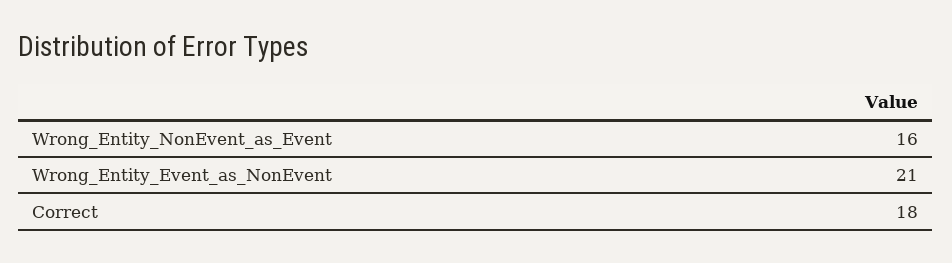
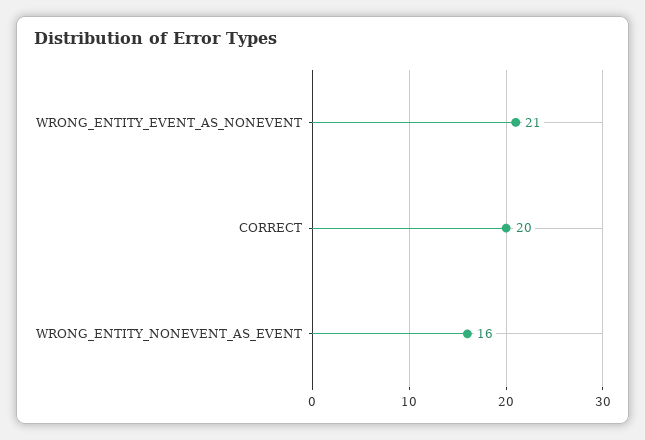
  {
    "Wrong_Entity_NonEvent_as_Event": 16,
    "Wrong_Entity_Event_as_NonEvent": 21,
-   "Correct": 18
+   "Correct": 20
  }

